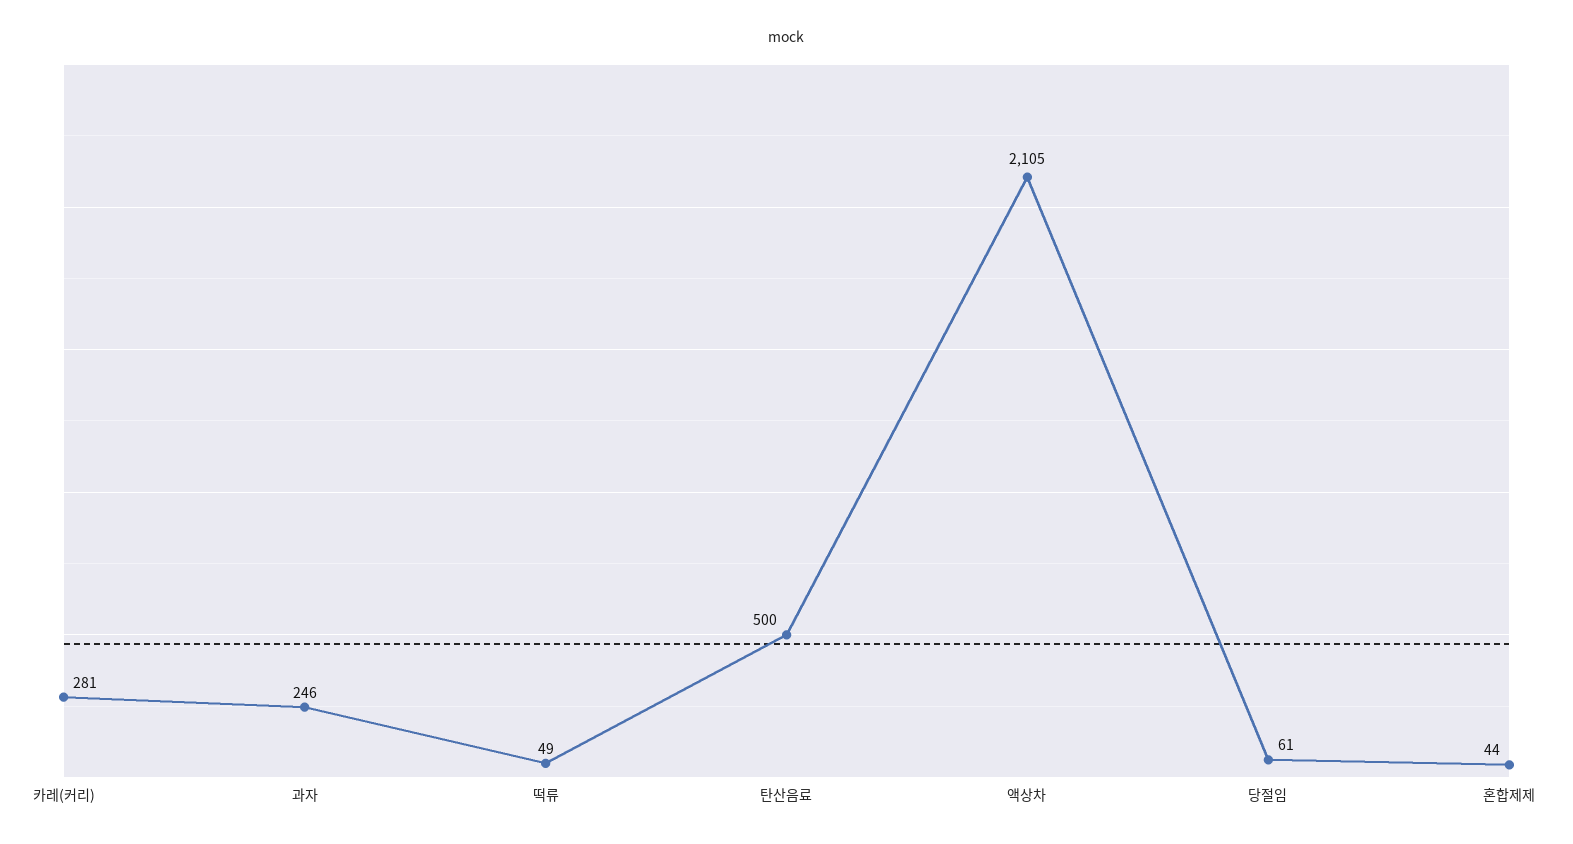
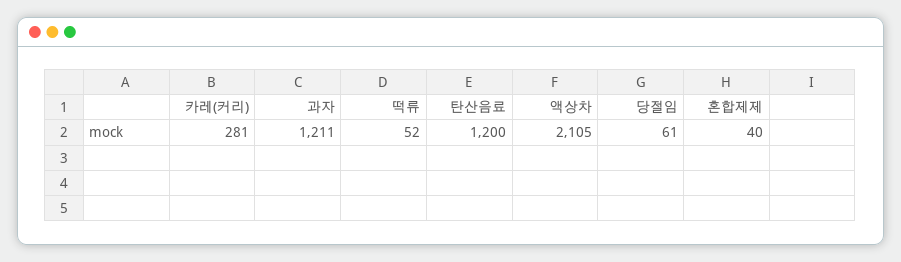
  {
    "카레(커리)": 281,
-   "과자": 246,
+   "과자": 1211,
-   "떡류": 49,
+   "떡류": 52,
-   "탄산음료": 500,
+   "탄산음료": 1200,
    "액상차": 2105,
    "당절임": 61,
-   "혼합제제": 44
+   "혼합제제": 40
  }

